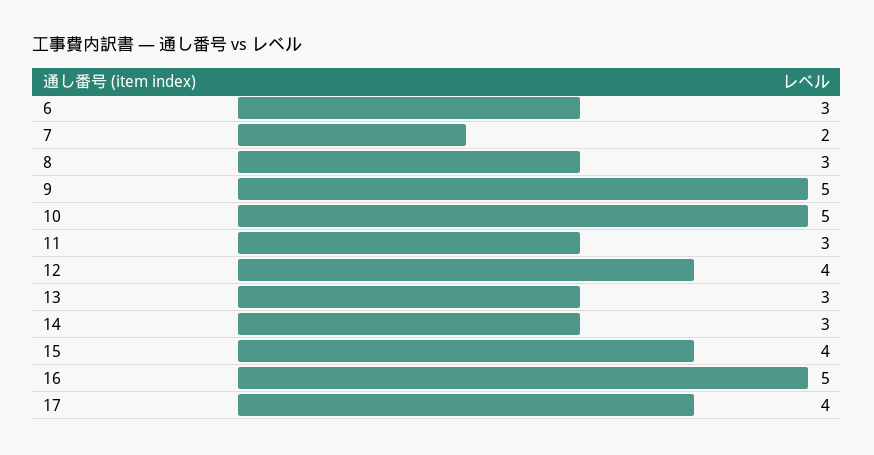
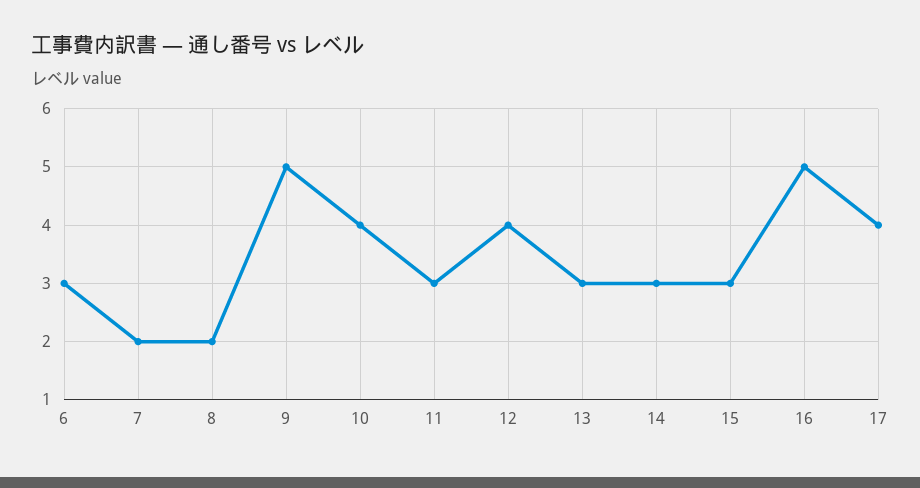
  {
    "6": 3,
    "7": 2,
-   "8": 3,
+   "8": 2,
    "9": 5,
-   "10": 5,
+   "10": 4,
    "11": 3,
    "12": 4,
    "13": 3,
    "14": 3,
-   "15": 4,
+   "15": 3,
    "16": 5,
    "17": 4
  }

